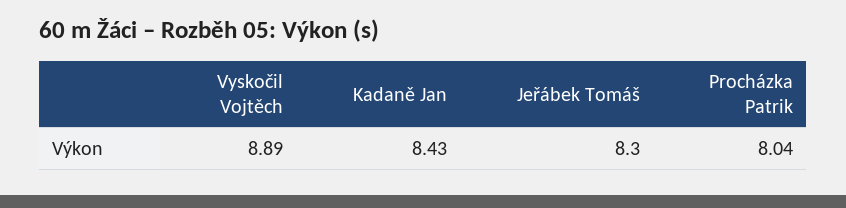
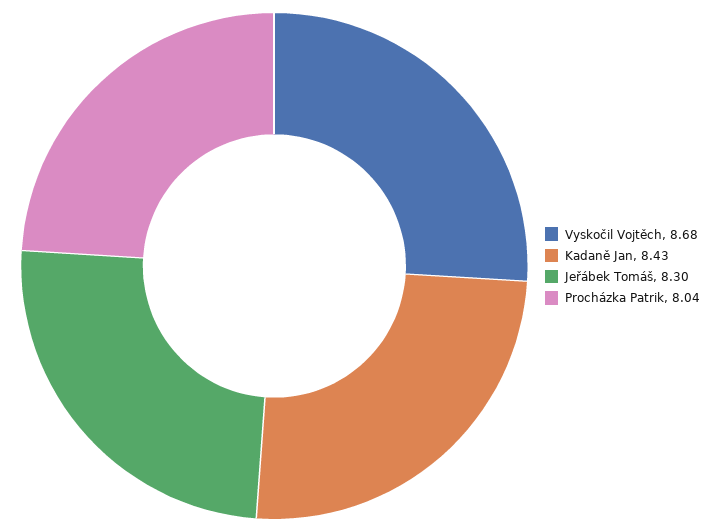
  {
-   "Vyskočil Vojtěch": 8.89,
+   "Vyskočil Vojtěch": 8.68,
    "Kadaně Jan": 8.43,
    "Jeřábek Tomáš": 8.3,
    "Procházka Patrik": 8.04
  }

